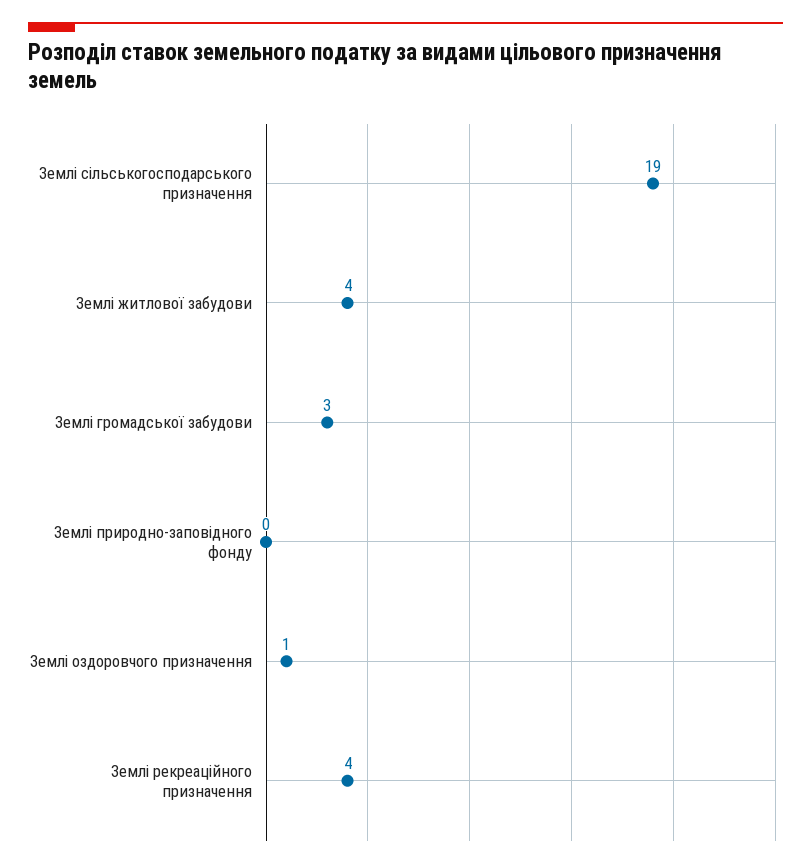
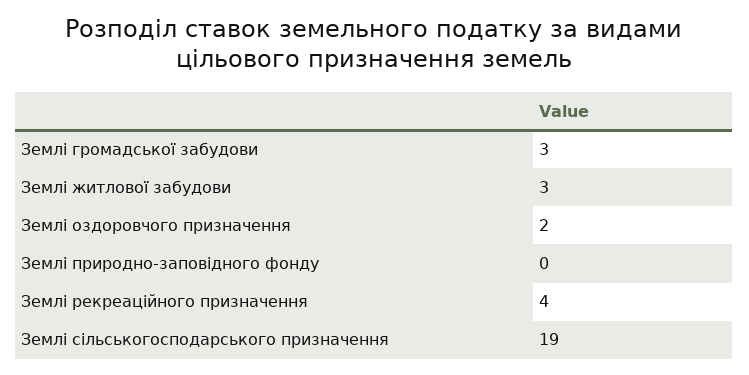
  {
    "Землі сільськогосподарського призначення": 19,
-   "Землі житлової забудови": 4,
+   "Землі житлової забудови": 3,
    "Землі громадської забудови": 3,
    "Землі природно-заповідного фонду": 0,
-   "Землі оздоровчого призначення": 1,
+   "Землі оздоровчого призначення": 2,
    "Землі рекреаційного призначення": 4
  }

